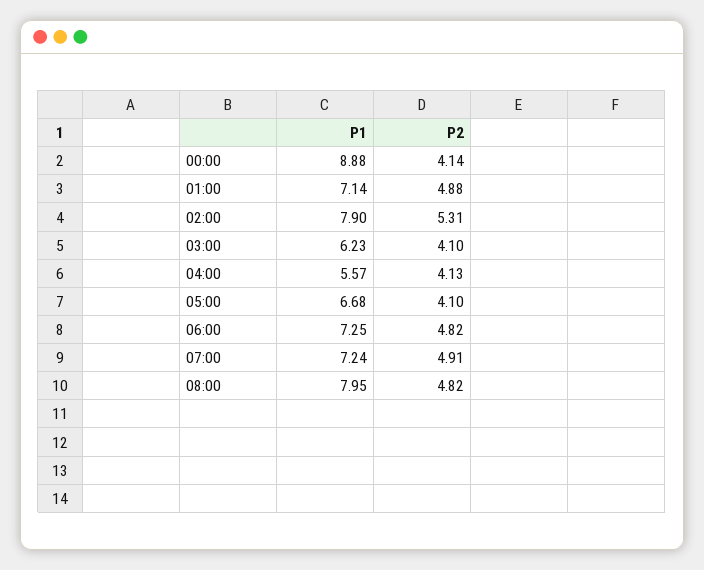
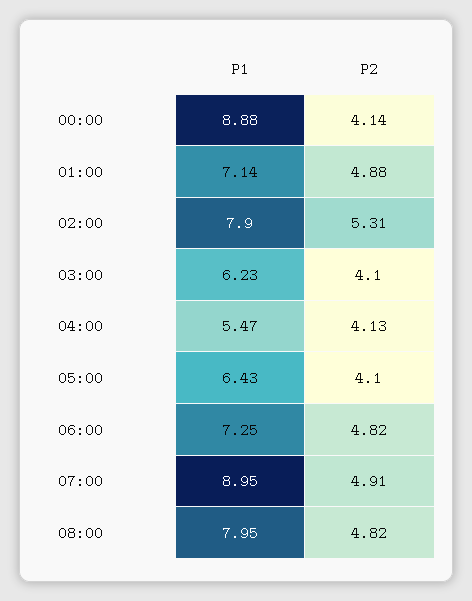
  {
    "P1": {
      "00:00": 8.88,
      "01:00": 7.14,
      "02:00": 7.9,
      "03:00": 6.23,
-     "04:00": 5.57,
+     "04:00": 5.47,
-     "05:00": 6.68,
+     "05:00": 6.43,
      "06:00": 7.25,
-     "07:00": 7.24,
+     "07:00": 8.95,
      "08:00": 7.95
    },
    "P2": {
      "00:00": 4.14,
      "01:00": 4.88,
      "02:00": 5.31,
      "03:00": 4.1,
      "04:00": 4.13,
      "05:00": 4.1,
      "06:00": 4.82,
      "07:00": 4.91,
      "08:00": 4.82
    }
  }

